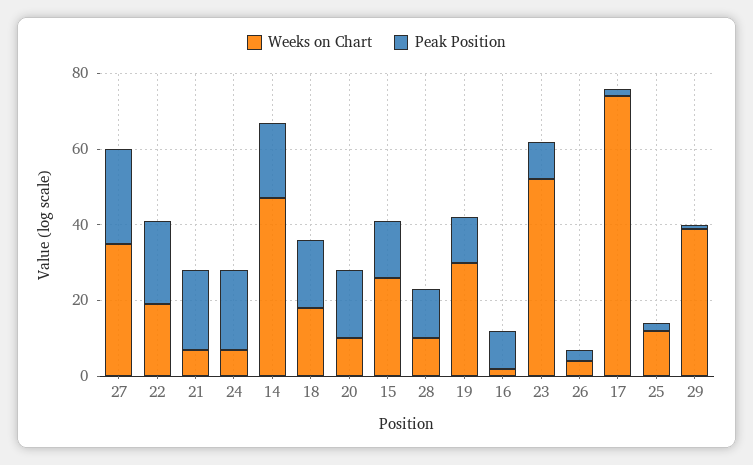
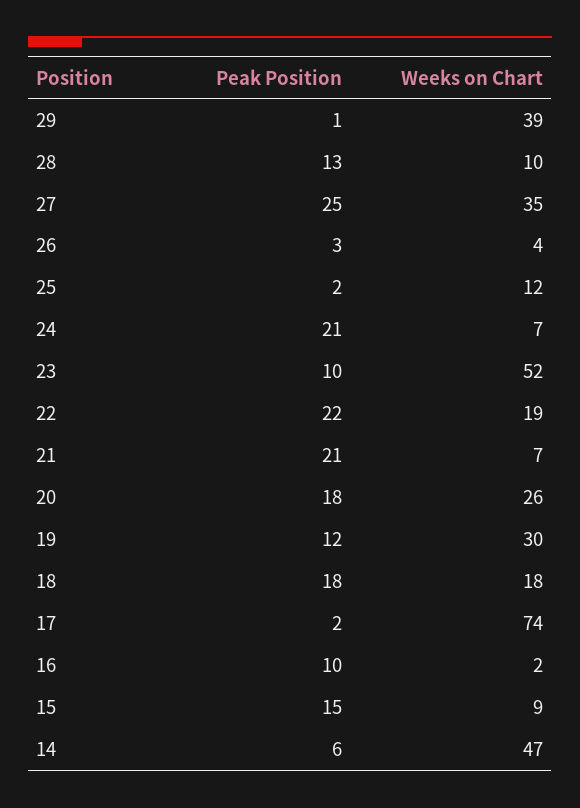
  {
    "Weeks on Chart": {
      "27": 35,
      "22": 19,
      "21": 7,
      "24": 7,
      "14": 47,
      "18": 18,
-     "20": 10,
+     "20": 26,
-     "15": 25,
+     "15": 9,
      "28": 10,
      "19": 30,
      "16": 2,
      "23": 52,
      "26": 4,
      "17": 74,
      "25": 12,
      "29": 39
    },
    "Peak Position": {
      "27": 25,
      "22": 22,
      "21": 21,
      "24": 21,
-     "14": 20,
+     "14": 6,
      "18": 18,
      "20": 18,
      "15": 15,
      "28": 13,
      "19": 12,
      "16": 10,
      "23": 10,
      "26": 3,
      "17": 2,
      "25": 2,
      "29": 1
    }
  }

